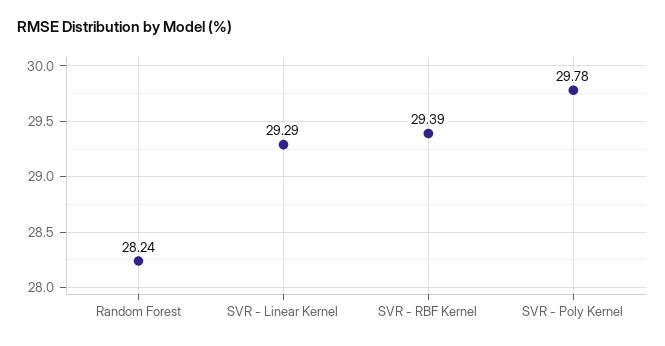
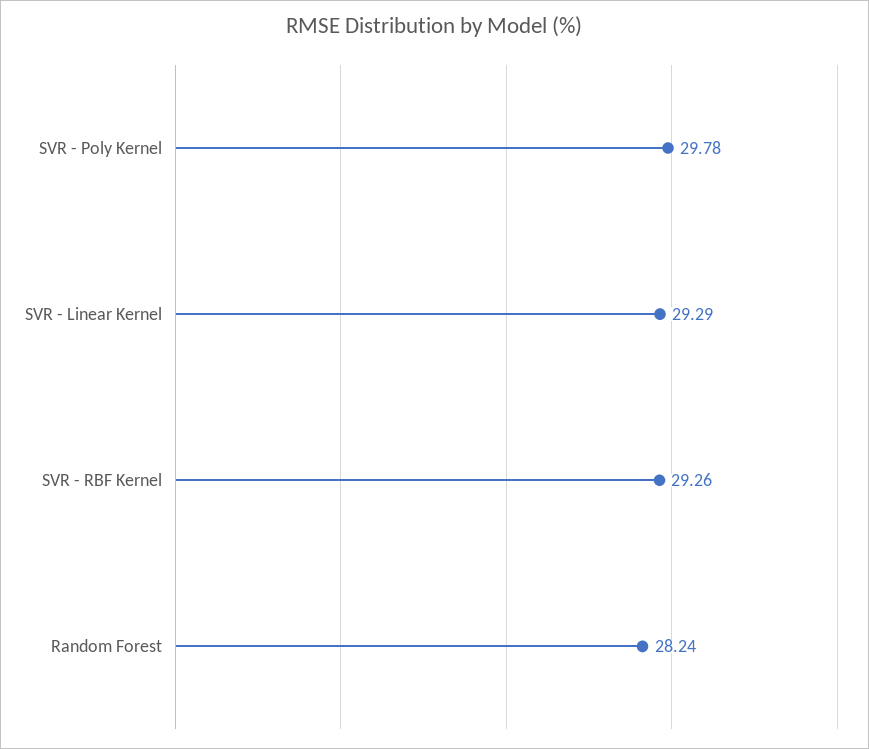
  {
    "Random Forest": 28.24,
    "SVR - Linear Kernel": 29.29,
-   "SVR - RBF Kernel": 29.39,
+   "SVR - RBF Kernel": 29.26,
    "SVR - Poly Kernel": 29.78
  }

